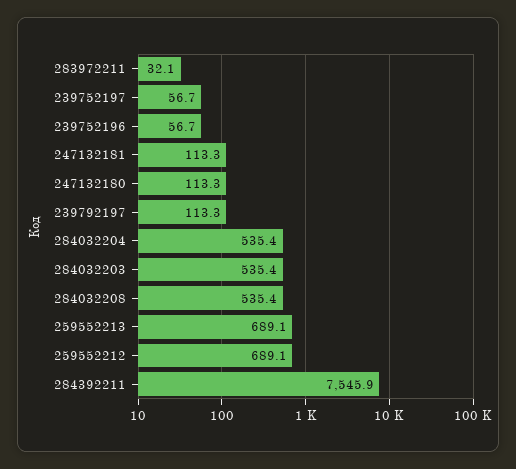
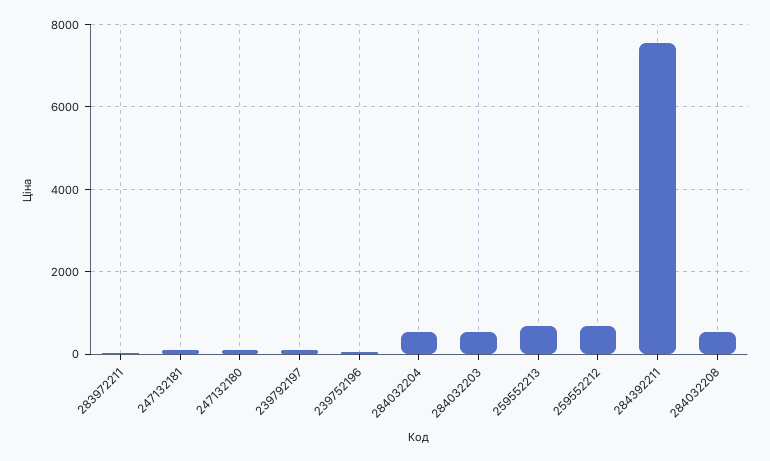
  {
    "283972211": 32.1,
-   "239752197": 56.7,
    "239752196": 56.7,
    "247132181": 113.3,
    "247132180": 113.3,
    "239792197": 113.3,
    "284032204": 535.4,
    "284032203": 535.4,
    "284032208": 535.4,
    "259552213": 689.1,
    "259552212": 689.1,
    "284392211": 7545.9
  }

